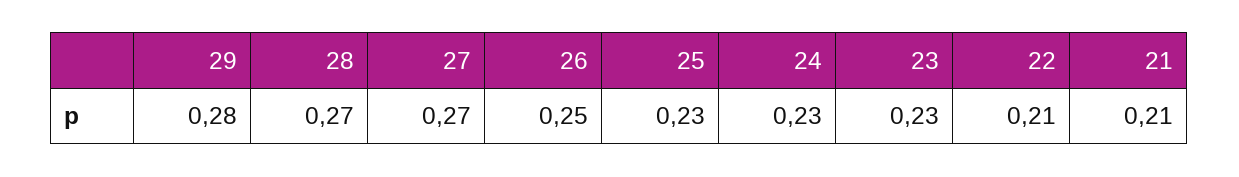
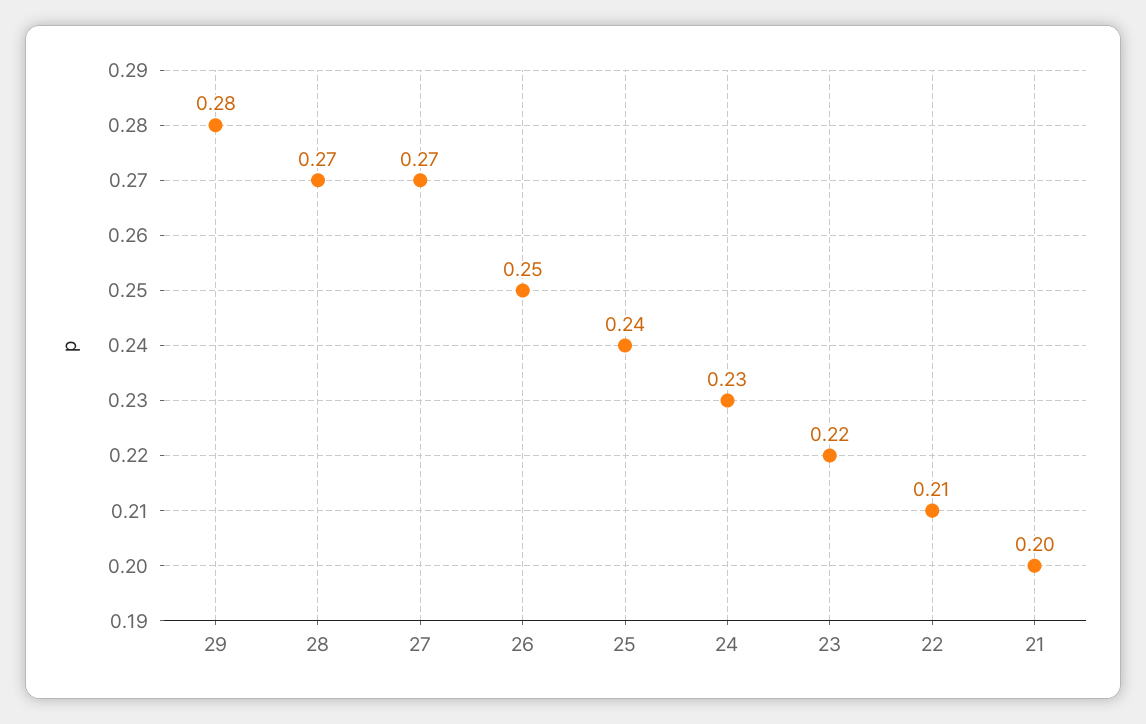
  {
    "29": 0.28,
    "28": 0.27,
    "27": 0.27,
    "26": 0.25,
-   "25": 0.23,
+   "25": 0.24,
    "24": 0.23,
-   "23": 0.23,
+   "23": 0.22,
    "22": 0.21,
-   "21": 0.21
+   "21": 0.2
  }

